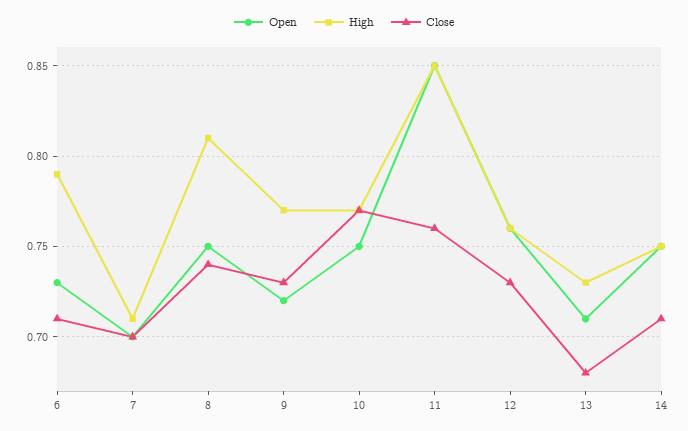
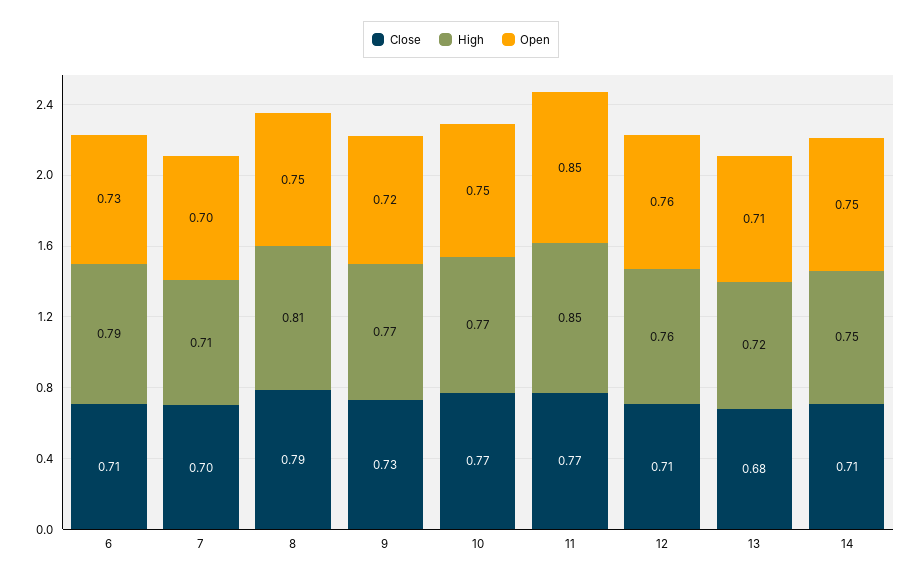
  {
    "Open": {
      "6": 0.73,
      "7": 0.7,
      "8": 0.75,
      "9": 0.72,
      "10": 0.75,
      "11": 0.85,
      "12": 0.76,
      "13": 0.71,
      "14": 0.75
    },
    "High": {
      "6": 0.79,
      "7": 0.71,
      "8": 0.81,
      "9": 0.77,
      "10": 0.77,
      "11": 0.85,
      "12": 0.76,
-     "13": 0.73,
+     "13": 0.72,
      "14": 0.75
    },
    "Close": {
      "6": 0.71,
      "7": 0.7,
-     "8": 0.74,
+     "8": 0.79,
      "9": 0.73,
      "10": 0.77,
-     "11": 0.76,
+     "11": 0.77,
-     "12": 0.73,
+     "12": 0.71,
      "13": 0.68,
      "14": 0.71
    }
  }

